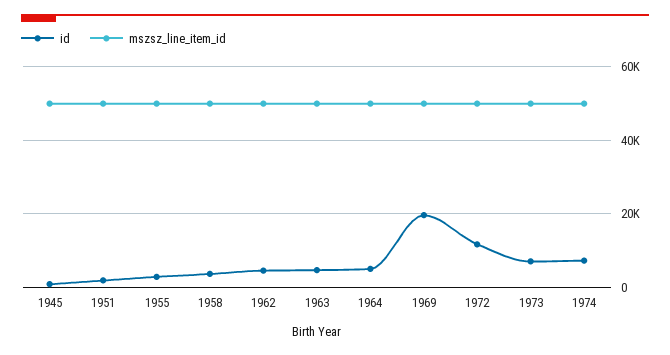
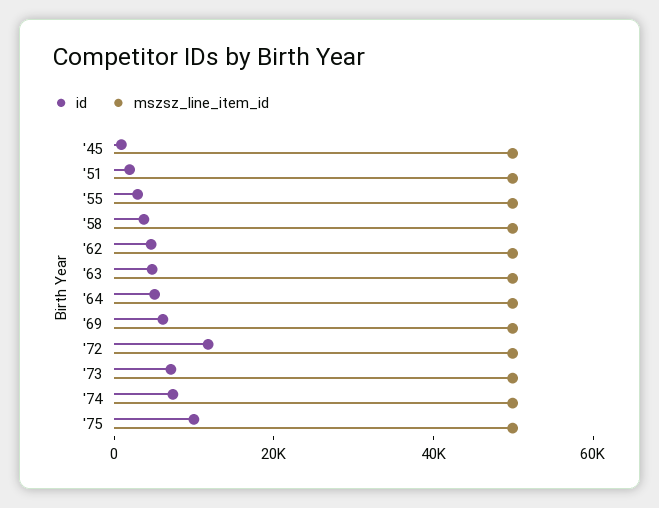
  {
    "id": {
      "1945": 0,
      "1951": 2000,
      "1955": 2000,
      "1958": 4000,
      "1962": 4000,
      "1963": 4000,
      "1964": 6000,
-     "1969": 20000,
+     "1969": 5000,
      "1972": 12000,
      "1973": 8000,
-     "1974": 8000
+     "1974": 8000,
+     "'75": 10000
    },
    "mszsz_line_item_id": {
      "1945": 50000,
      "1951": 50000,
      "1955": 50000,
      "1958": 50000,
      "1962": 50000,
      "1963": 50000,
      "1964": 50000,
      "1969": 50000,
      "1972": 50000,
      "1973": 50000,
-     "1974": 50000
+     "1974": 50000,
+     "'75": 50000
    }
  }

